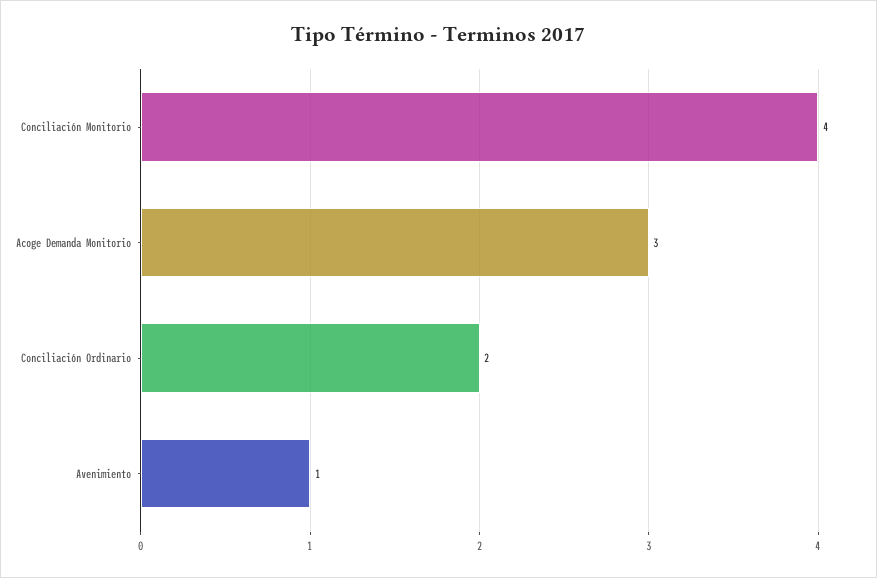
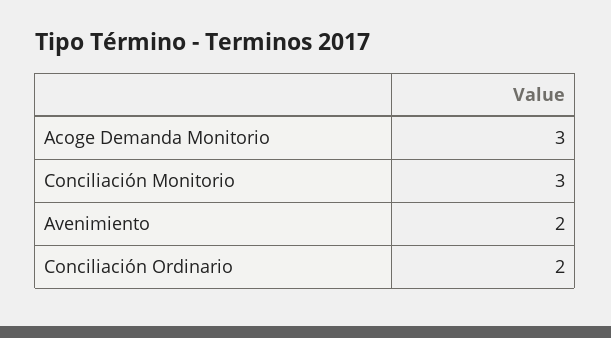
  {
-   "Conciliación Monitorio": 4,
+   "Conciliación Monitorio": 3,
    "Acoge Demanda Monitorio": 3,
    "Conciliación Ordinario": 2,
-   "Avenimiento": 1
+   "Avenimiento": 2
  }

